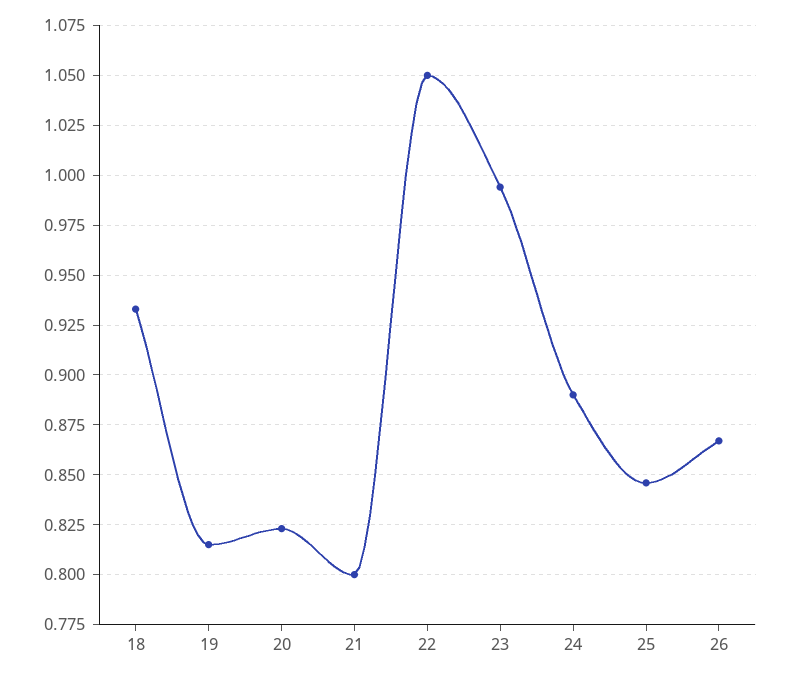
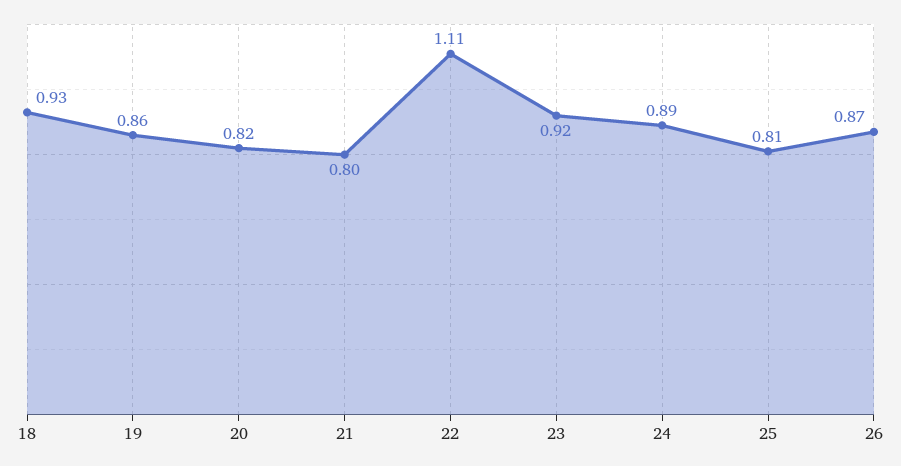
  {
    "18": 0.93,
-   "19": 0.815,
+   "19": 0.86,
    "20": 0.82,
    "21": 0.8,
-   "22": 1.05,
+   "22": 1.11,
-   "23": 0.995,
+   "23": 0.92,
    "24": 0.89,
-   "25": 0.845,
+   "25": 0.81,
    "26": 0.87
  }

